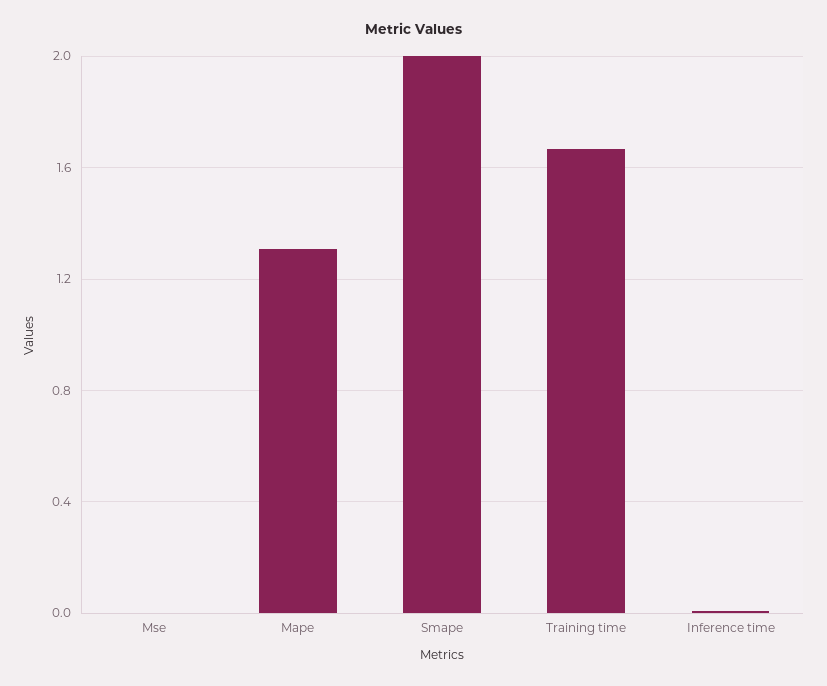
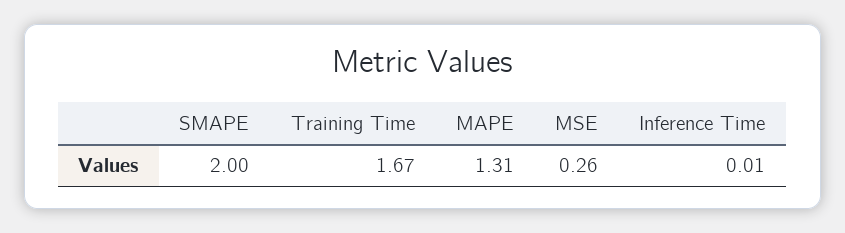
  {
-   "Mse": 0,
+   "Mse": 0.26,
    "Mape": 1.31,
    "Smape": 2,
    "Training time": 1.67,
    "Inference time": 0.01
  }

